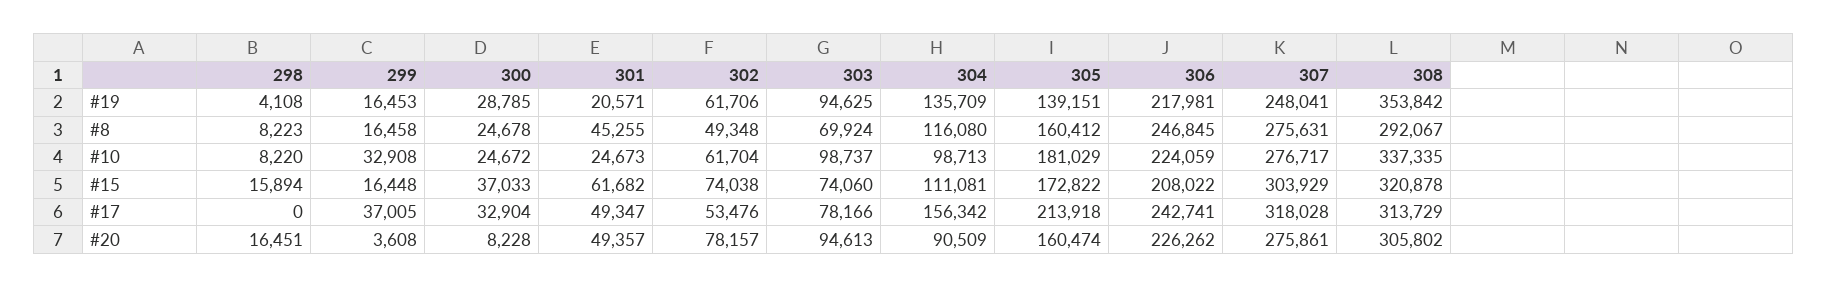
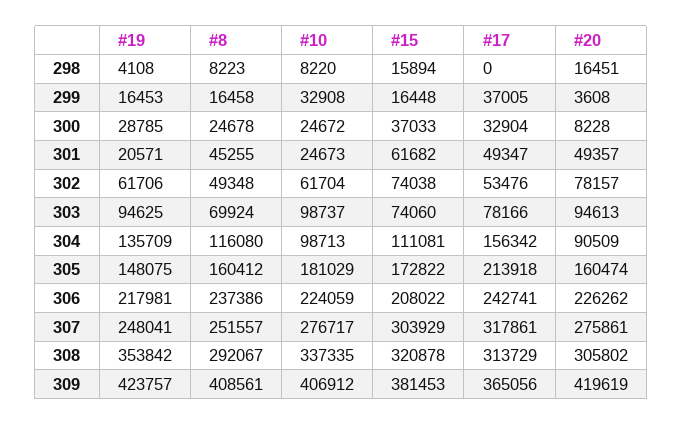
  {
    "298": {
      "#19": 4108,
      "#8": 8223,
      "#10": 8220,
      "#15": 15894,
      "#17": 0,
      "#20": 16451
    },
    "299": {
      "#19": 16453,
      "#8": 16458,
      "#10": 32908,
      "#15": 16448,
      "#17": 37005,
      "#20": 3608
    },
    "300": {
      "#19": 28785,
      "#8": 24678,
      "#10": 24672,
      "#15": 37033,
      "#17": 32904,
      "#20": 8228
    },
    "301": {
      "#19": 20571,
      "#8": 45255,
      "#10": 24673,
      "#15": 61682,
      "#17": 49347,
      "#20": 49357
    },
    "302": {
      "#19": 61706,
      "#8": 49348,
      "#10": 61704,
      "#15": 74038,
      "#17": 53476,
      "#20": 78157
    },
    "303": {
      "#19": 94625,
      "#8": 69924,
      "#10": 98737,
      "#15": 74060,
      "#17": 78166,
      "#20": 94613
    },
    "304": {
      "#19": 135709,
      "#8": 116080,
      "#10": 98713,
      "#15": 111081,
      "#17": 156342,
      "#20": 90509
    },
    "305": {
-     "#19": 139151,
+     "#19": 148075,
      "#8": 160412,
      "#10": 181029,
      "#15": 172822,
      "#17": 213918,
      "#20": 160474
    },
    "306": {
      "#19": 217981,
-     "#8": 246845,
+     "#8": 237386,
      "#10": 224059,
      "#15": 208022,
      "#17": 242741,
      "#20": 226262
    },
    "307": {
      "#19": 248041,
-     "#8": 275631,
+     "#8": 251557,
      "#10": 276717,
      "#15": 303929,
-     "#17": 318028,
+     "#17": 317861,
      "#20": 275861
    },
    "308": {
      "#19": 353842,
      "#8": 292067,
      "#10": 337335,
      "#15": 320878,
      "#17": 313729,
      "#20": 305802
-   }
+   },
+   "309": {
+     "#19": 423757,
+     "#8": 408561,
+     "#10": 406912,
+     "#15": 381453,
+     "#17": 365056,
+     "#20": 419619
+   }
  }

